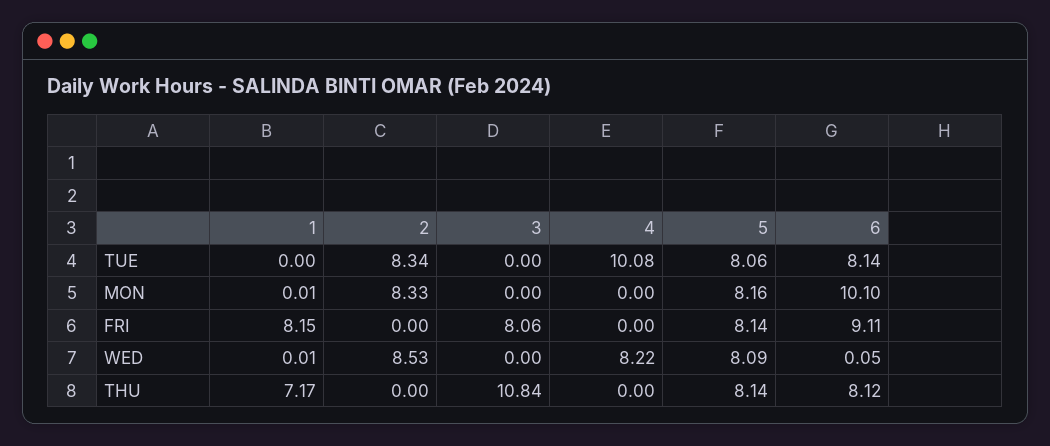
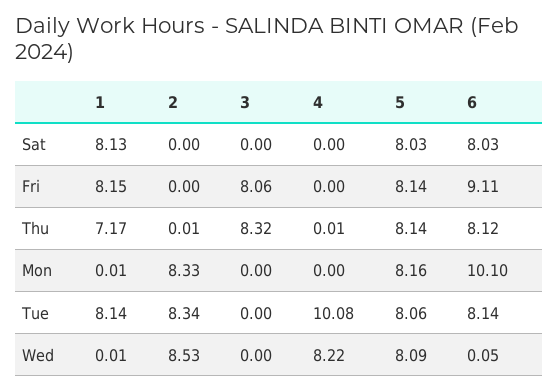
  {
    "1": {
-     "TUE": 0,
+     "TUE": 8.14,
      "MON": 0.01,
      "FRI": 8.15,
      "WED": 0.01,
-     "THU": 7.17
+     "THU": 7.17,
+     "Sat": 8.13
    },
    "2": {
      "TUE": 8.34,
      "MON": 8.33,
      "FRI": 0,
      "WED": 8.53,
-     "THU": 0
+     "THU": 0.01,
+     "Sat": 0
    },
    "3": {
      "TUE": 0,
      "MON": 0,
      "FRI": 8.06,
      "WED": 0,
-     "THU": 10.84
+     "THU": 8.32,
+     "Sat": 0
    },
    "4": {
      "TUE": 10.08,
      "MON": 0,
      "FRI": 0,
      "WED": 8.22,
-     "THU": 0
+     "THU": 0.01,
+     "Sat": 0
    },
    "5": {
      "TUE": 8.06,
      "MON": 8.16,
      "FRI": 8.14,
      "WED": 8.09,
-     "THU": 8.14
+     "THU": 8.14,
+     "Sat": 8.03
    },
    "6": {
      "TUE": 8.14,
      "MON": 10.1,
      "FRI": 9.11,
      "WED": 0.05,
-     "THU": 8.12
+     "THU": 8.12,
+     "Sat": 8.03
    }
  }

